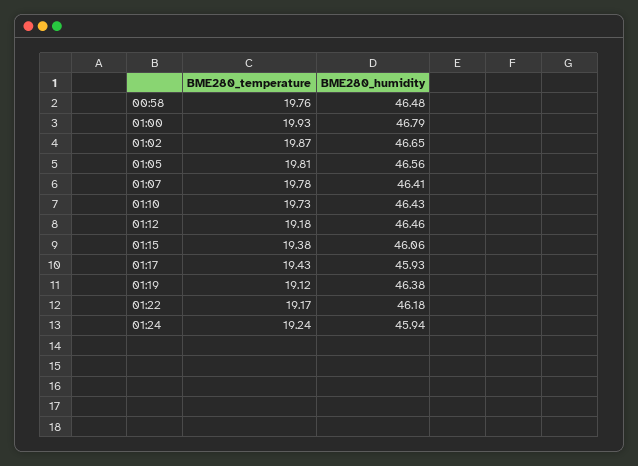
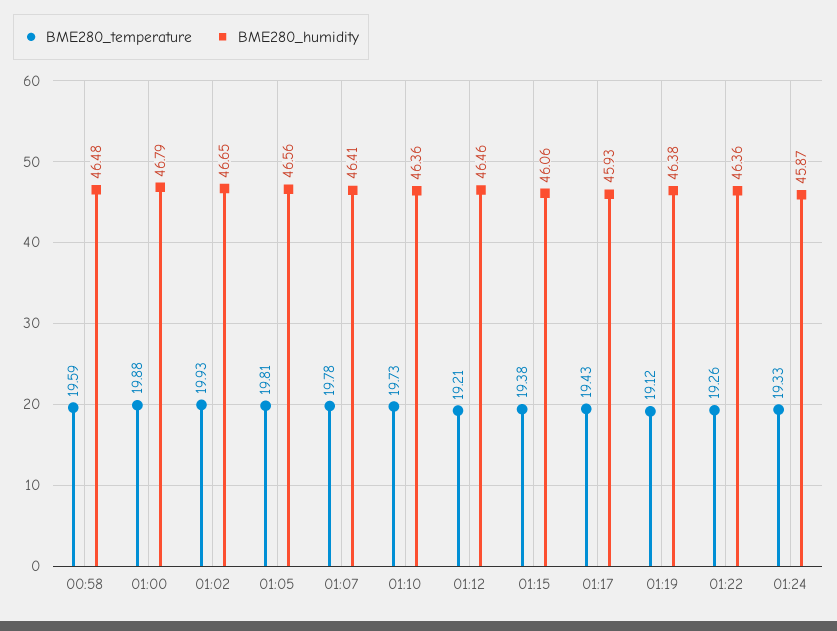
  {
    "BME280_temperature": {
-     "00:58": 19.76,
+     "00:58": 19.59,
-     "01:00": 19.93,
+     "01:00": 19.88,
-     "01:02": 19.87,
+     "01:02": 19.93,
      "01:05": 19.81,
      "01:07": 19.78,
      "01:10": 19.73,
-     "01:12": 19.18,
+     "01:12": 19.21,
      "01:15": 19.38,
      "01:17": 19.43,
      "01:19": 19.12,
-     "01:22": 19.17,
+     "01:22": 19.26,
-     "01:24": 19.24
+     "01:24": 19.33
    },
    "BME280_humidity": {
      "00:58": 46.48,
      "01:00": 46.79,
      "01:02": 46.65,
      "01:05": 46.56,
      "01:07": 46.41,
-     "01:10": 46.43,
+     "01:10": 46.36,
      "01:12": 46.46,
      "01:15": 46.06,
      "01:17": 45.93,
      "01:19": 46.38,
-     "01:22": 46.18,
+     "01:22": 46.36,
-     "01:24": 45.94
+     "01:24": 45.87
    }
  }

